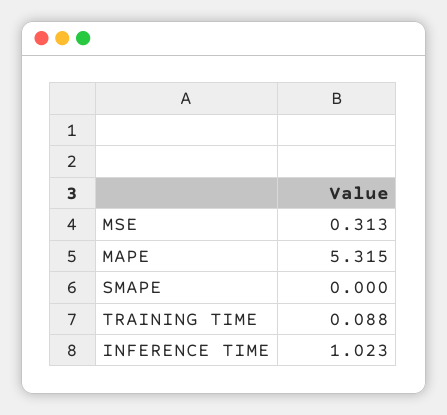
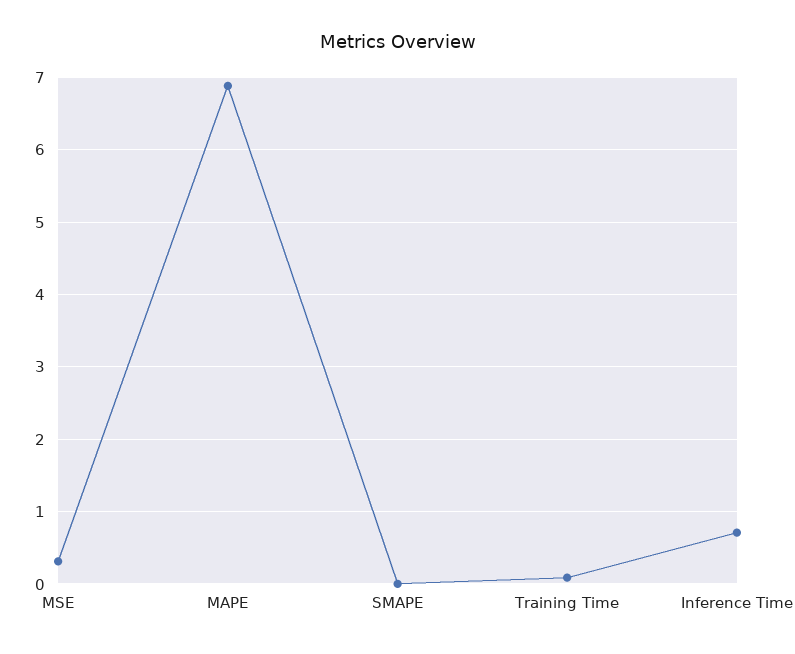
  {
    "MSE": 0.313,
-   "MAPE": 5.315,
+   "MAPE": 6.9,
    "SMAPE": 0,
    "TRAINING TIME": 0.088,
-   "INFERENCE TIME": 1.023
+   "INFERENCE TIME": 0.7
  }

